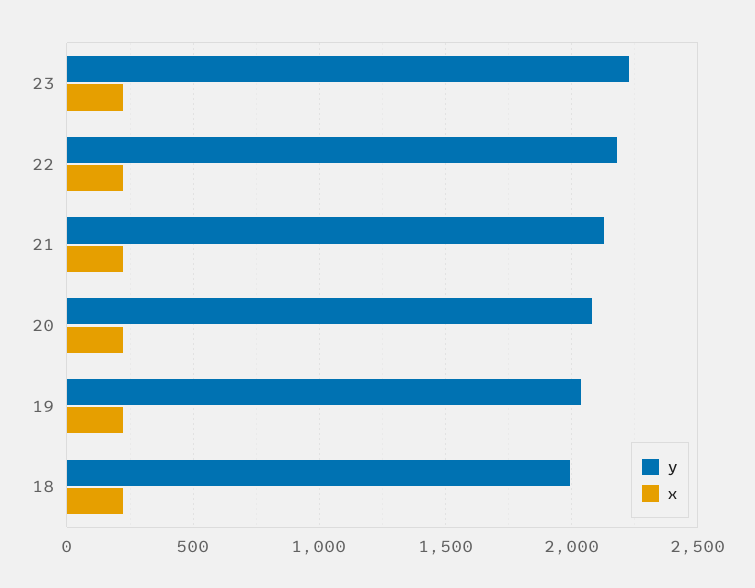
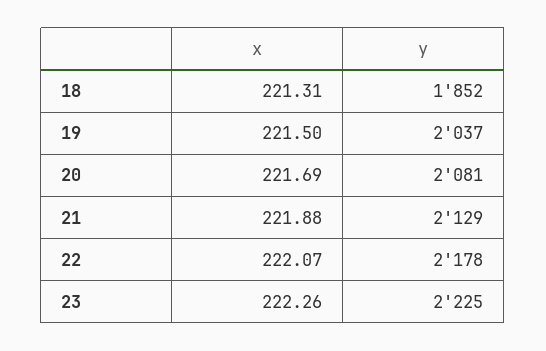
  {
    "y": {
      "23": 2225,
      "22": 2178,
      "21": 2129,
      "20": 2081,
      "19": 2037,
-     "18": 2000
+     "18": 1852
    },
    "x": {
      "23": 222.26,
      "22": 222.07,
      "21": 221.88,
      "20": 221.69,
      "19": 221.5,
      "18": 221.31
    }
  }

